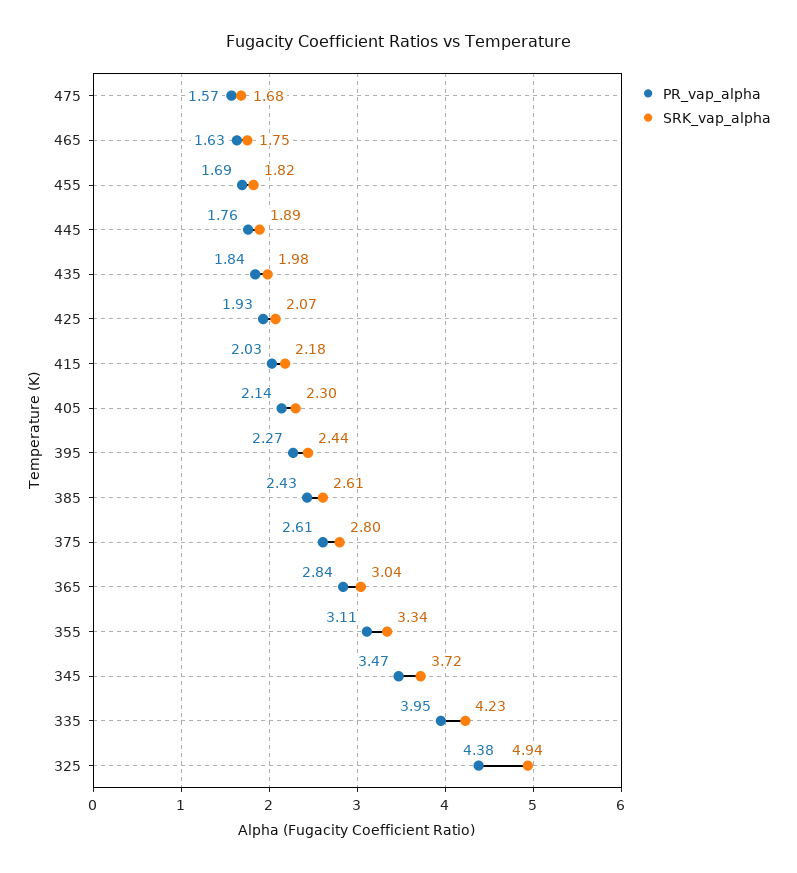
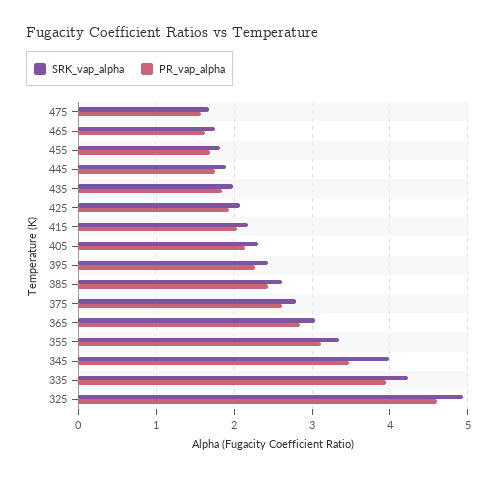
  {
    "PR_vap_alpha": {
      "475": 1.57,
      "465": 1.63,
      "455": 1.69,
      "445": 1.76,
      "435": 1.84,
      "425": 1.93,
      "415": 2.03,
      "405": 2.14,
      "395": 2.27,
      "385": 2.43,
      "375": 2.61,
      "365": 2.84,
      "355": 3.11,
      "345": 3.47,
      "335": 3.95,
-     "325": 4.38
+     "325": 4.6
    },
    "SRK_vap_alpha": {
      "475": 1.68,
      "465": 1.75,
      "455": 1.82,
      "445": 1.89,
      "435": 1.98,
      "425": 2.07,
      "415": 2.18,
      "405": 2.3,
      "395": 2.44,
      "385": 2.61,
      "375": 2.8,
      "365": 3.04,
      "355": 3.34,
-     "345": 3.72,
+     "345": 4,
      "335": 4.23,
      "325": 4.94
    }
  }

